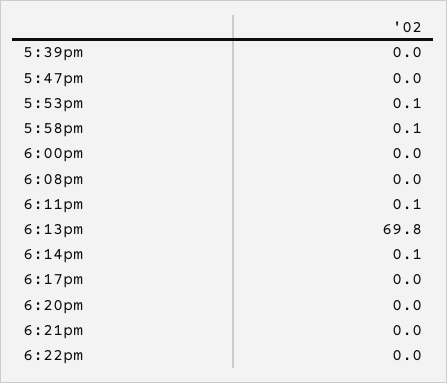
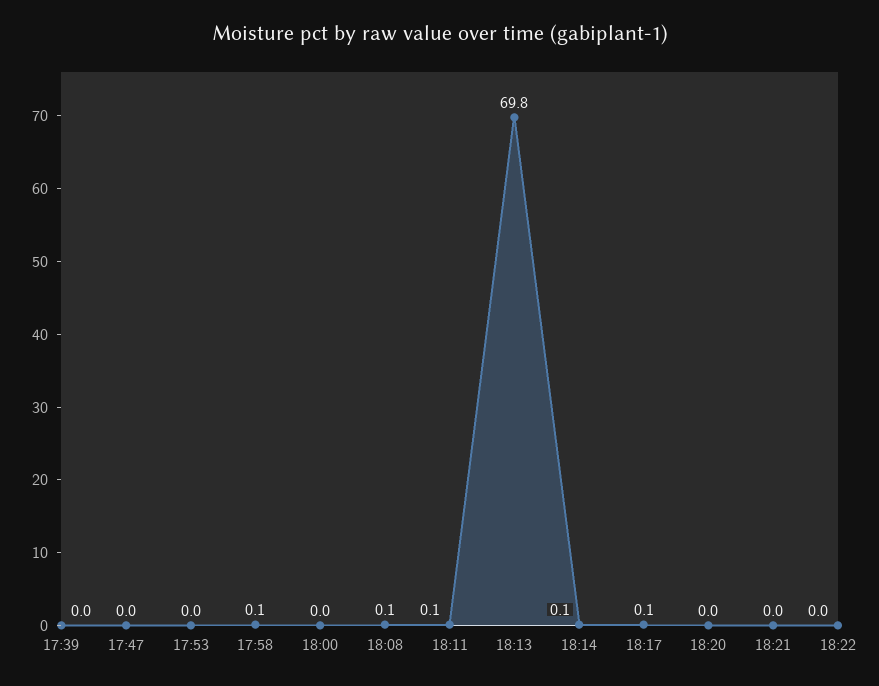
  {
    "5:39pm": 0,
    "5:47pm": 0,
-   "5:53pm": 0.1,
+   "5:53pm": 0,
    "5:58pm": 0.1,
    "6:00pm": 0,
-   "6:08pm": 0,
+   "6:08pm": 0.1,
    "6:11pm": 0.1,
    "6:13pm": 69.8,
    "6:14pm": 0.1,
-   "6:17pm": 0,
+   "6:17pm": 0.1,
    "6:20pm": 0,
    "6:21pm": 0,
    "6:22pm": 0
  }

